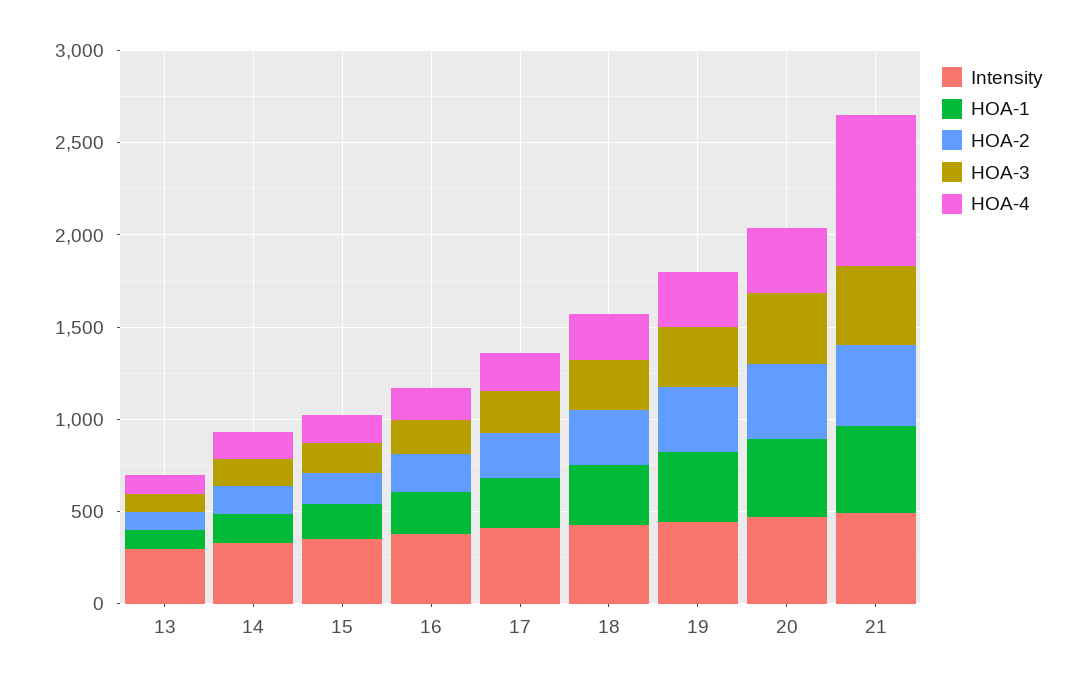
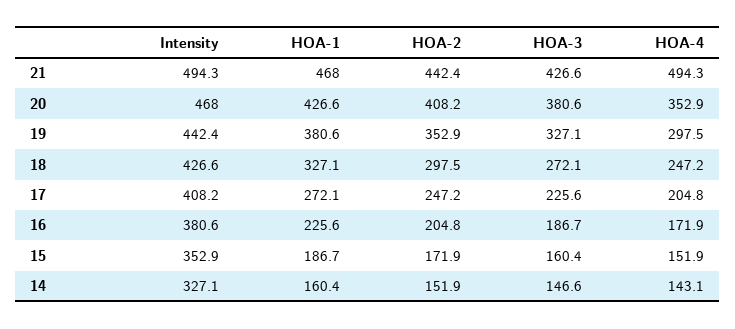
  {
    "Intensity": {
-     "13": 300,
      "14": 327.1,
      "15": 352.9,
      "16": 380.6,
      "17": 408.2,
      "18": 426.6,
      "19": 442.4,
      "20": 468,
      "21": 494.3
    },
    "HOA-1": {
-     "13": 100,
      "14": 160.4,
      "15": 186.7,
      "16": 225.6,
      "17": 272.1,
      "18": 327.1,
      "19": 380.6,
      "20": 426.6,
      "21": 468
    },
    "HOA-2": {
-     "13": 100,
      "14": 151.9,
      "15": 171.9,
      "16": 204.8,
      "17": 247.2,
      "18": 297.5,
      "19": 352.9,
      "20": 408.2,
      "21": 442.4
    },
    "HOA-3": {
-     "13": 100,
      "14": 146.6,
      "15": 160.4,
      "16": 186.7,
      "17": 225.6,
      "18": 272.1,
      "19": 327.1,
      "20": 380.6,
      "21": 426.6
    },
    "HOA-4": {
-     "13": 100,
      "14": 143.1,
      "15": 151.9,
      "16": 171.9,
      "17": 204.8,
      "18": 247.2,
      "19": 297.5,
      "20": 352.9,
-     "21": 800
+     "21": 494.3
    }
  }

